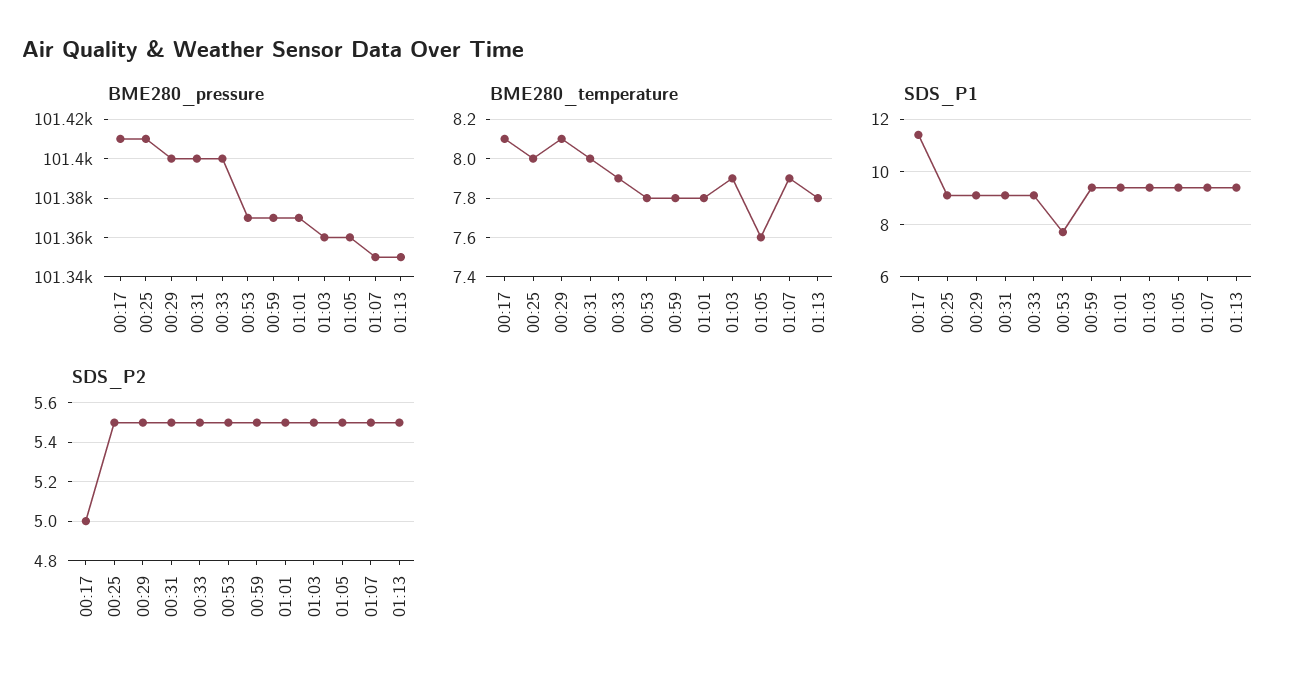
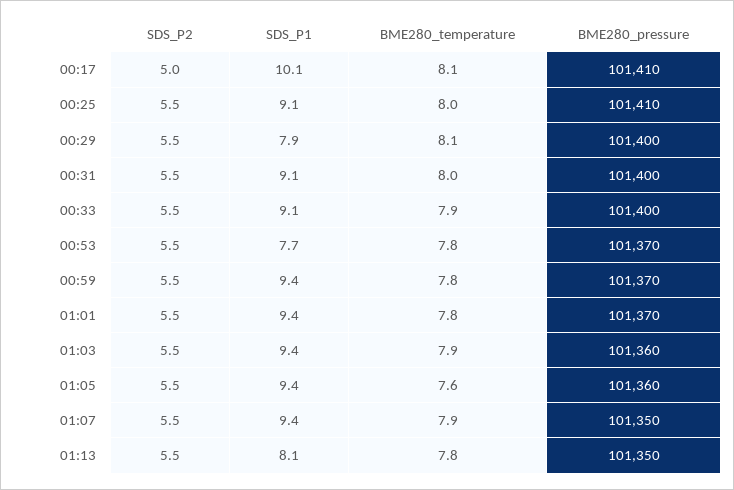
  {
    "BME280_pressure": {
      "00:17": 101410,
      "00:25": 101410,
      "00:29": 101400,
      "00:31": 101400,
      "00:33": 101400,
      "00:53": 101370,
      "00:59": 101370,
      "01:01": 101370,
      "01:03": 101360,
      "01:05": 101360,
      "01:07": 101350,
      "01:13": 101350
    },
    "BME280_temperature": {
      "00:17": 8.1,
      "00:25": 8,
      "00:29": 8.1,
      "00:31": 8,
      "00:33": 7.9,
      "00:53": 7.8,
      "00:59": 7.8,
      "01:01": 7.8,
      "01:03": 7.9,
      "01:05": 7.6,
      "01:07": 7.9,
      "01:13": 7.8
    },
    "SDS_P1": {
-     "00:17": 11.5,
+     "00:17": 10.1,
      "00:25": 9.1,
-     "00:29": 9,
+     "00:29": 7.9,
      "00:31": 9.1,
      "00:33": 9.1,
      "00:53": 7.7,
      "00:59": 9.4,
      "01:01": 9.4,
      "01:03": 9.4,
      "01:05": 9.4,
      "01:07": 9.4,
-     "01:13": 9.5
+     "01:13": 8.1
    },
    "SDS_P2": {
      "00:17": 5,
      "00:25": 5.5,
      "00:29": 5.5,
      "00:31": 5.5,
      "00:33": 5.5,
      "00:53": 5.5,
      "00:59": 5.5,
      "01:01": 5.5,
      "01:03": 5.5,
      "01:05": 5.5,
      "01:07": 5.5,
      "01:13": 5.5
    }
  }

